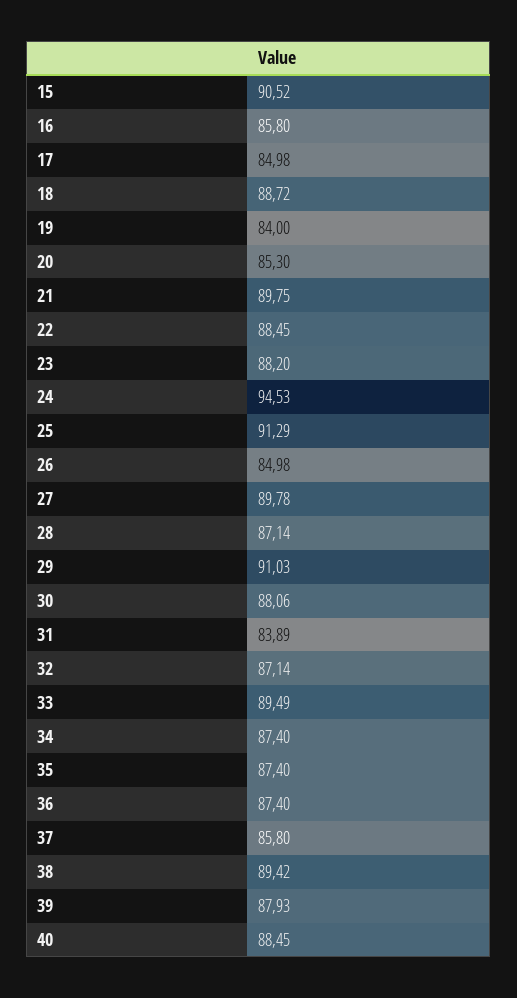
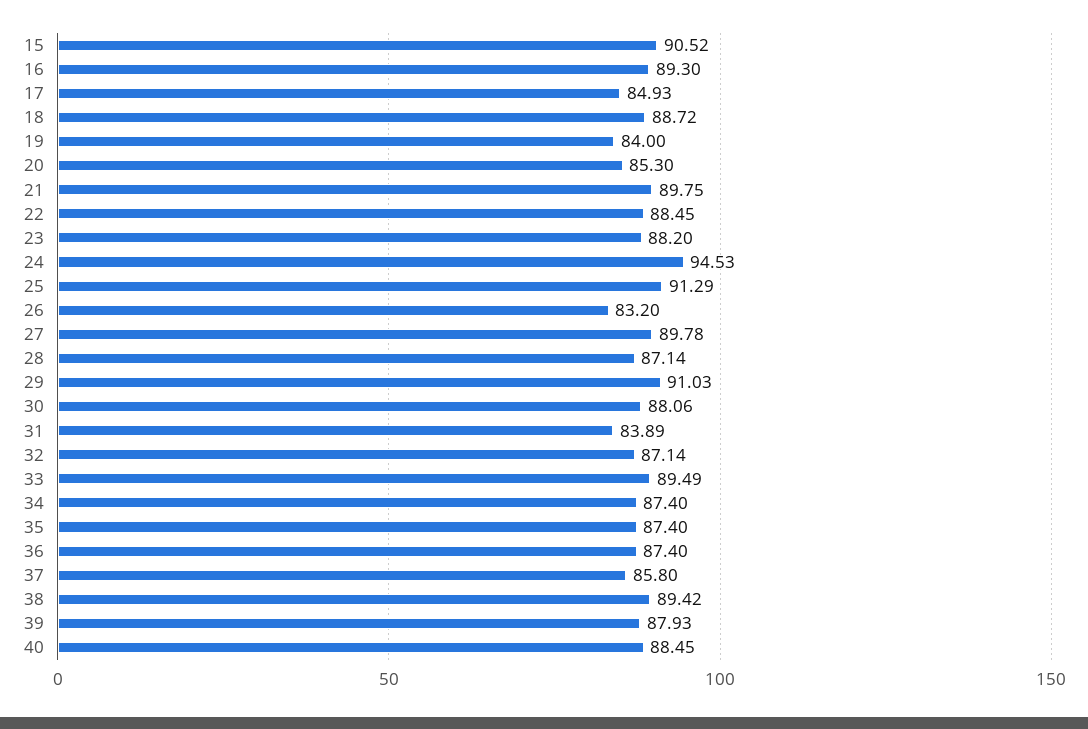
  {
    "15": 90.52,
-   "16": 85.8,
+   "16": 89.3,
-   "17": 84.98,
+   "17": 84.93,
    "18": 88.72,
    "19": 84,
    "20": 85.3,
    "21": 89.75,
    "22": 88.45,
    "23": 88.2,
    "24": 94.53,
    "25": 91.29,
-   "26": 84.98,
+   "26": 83.2,
    "27": 89.78,
    "28": 87.14,
    "29": 91.03,
    "30": 88.06,
    "31": 83.89,
    "32": 87.14,
    "33": 89.49,
    "34": 87.4,
    "35": 87.4,
    "36": 87.4,
    "37": 85.8,
    "38": 89.42,
    "39": 87.93,
    "40": 88.45
  }

